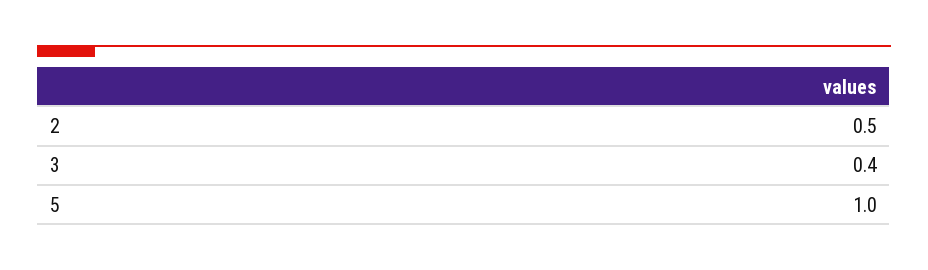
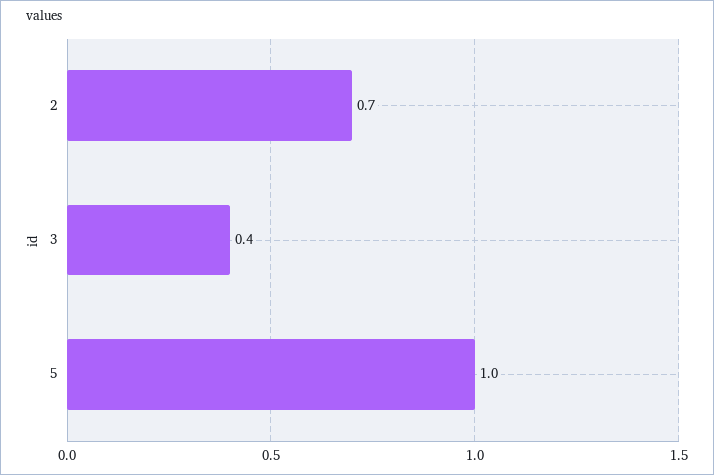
  {
-   "2": 0.5,
+   "2": 0.7,
    "3": 0.4,
    "5": 1
  }

